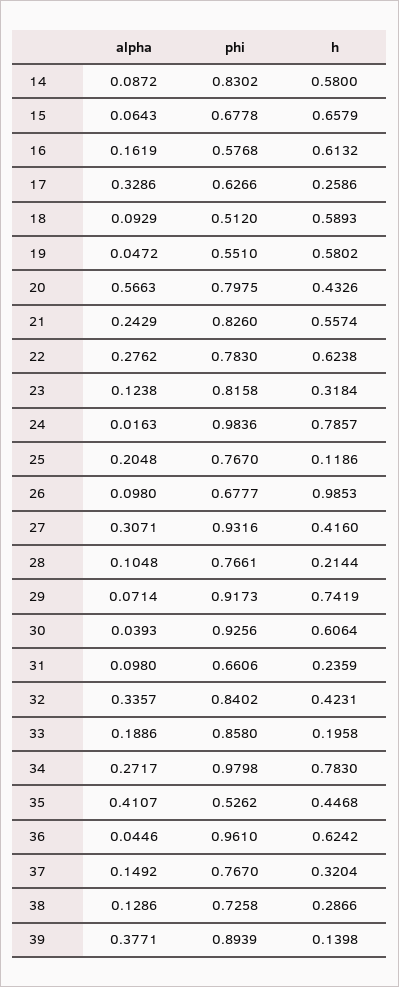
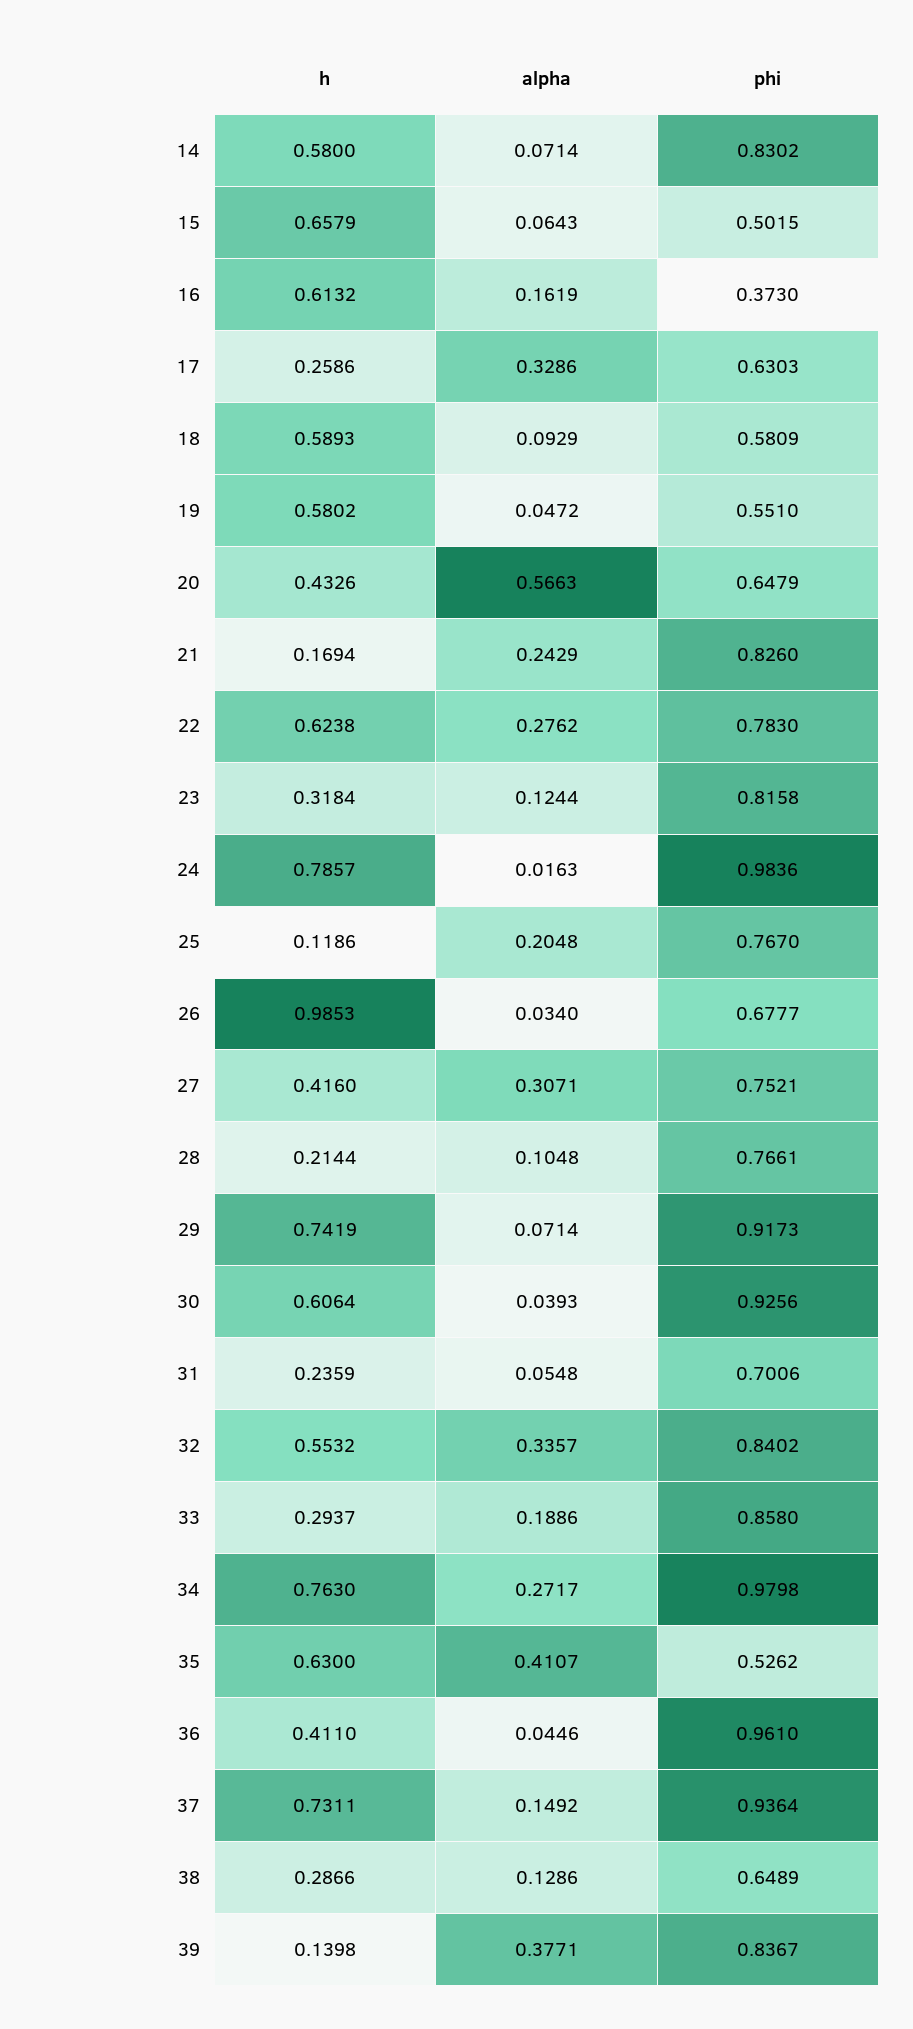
  {
    "alpha": {
-     "14": 0.0872,
+     "14": 0.0714,
      "15": 0.0643,
      "16": 0.1619,
      "17": 0.3286,
      "18": 0.0929,
      "19": 0.0472,
      "20": 0.5663,
      "21": 0.2429,
      "22": 0.2762,
-     "23": 0.1238,
+     "23": 0.1244,
      "24": 0.0163,
      "25": 0.2048,
-     "26": 0.098,
+     "26": 0.034,
      "27": 0.3071,
      "28": 0.1048,
      "29": 0.0714,
      "30": 0.0393,
-     "31": 0.098,
+     "31": 0.0548,
      "32": 0.3357,
      "33": 0.1886,
      "34": 0.2717,
      "35": 0.4107,
      "36": 0.0446,
      "37": 0.1492,
      "38": 0.1286,
      "39": 0.3771
    },
    "phi": {
      "14": 0.8302,
-     "15": 0.6778,
+     "15": 0.5015,
-     "16": 0.5768,
+     "16": 0.373,
-     "17": 0.6266,
+     "17": 0.6303,
-     "18": 0.512,
+     "18": 0.5809,
      "19": 0.551,
-     "20": 0.7975,
+     "20": 0.6479,
      "21": 0.826,
      "22": 0.783,
      "23": 0.8158,
      "24": 0.9836,
      "25": 0.767,
      "26": 0.6777,
-     "27": 0.9316,
+     "27": 0.7521,
      "28": 0.7661,
      "29": 0.9173,
      "30": 0.9256,
-     "31": 0.6606,
+     "31": 0.7006,
      "32": 0.8402,
      "33": 0.858,
      "34": 0.9798,
      "35": 0.5262,
      "36": 0.961,
-     "37": 0.767,
+     "37": 0.9364,
-     "38": 0.7258,
+     "38": 0.6489,
-     "39": 0.8939
+     "39": 0.8367
    },
    "h": {
      "14": 0.58,
      "15": 0.6579,
      "16": 0.6132,
      "17": 0.2586,
      "18": 0.5893,
      "19": 0.5802,
      "20": 0.4326,
-     "21": 0.5574,
+     "21": 0.1694,
      "22": 0.6238,
      "23": 0.3184,
      "24": 0.7857,
      "25": 0.1186,
      "26": 0.9853,
      "27": 0.416,
      "28": 0.2144,
      "29": 0.7419,
      "30": 0.6064,
      "31": 0.2359,
-     "32": 0.4231,
+     "32": 0.5532,
-     "33": 0.1958,
+     "33": 0.2937,
-     "34": 0.783,
+     "34": 0.763,
-     "35": 0.4468,
+     "35": 0.63,
-     "36": 0.6242,
+     "36": 0.411,
-     "37": 0.3204,
+     "37": 0.7311,
      "38": 0.2866,
      "39": 0.1398
    }
  }

